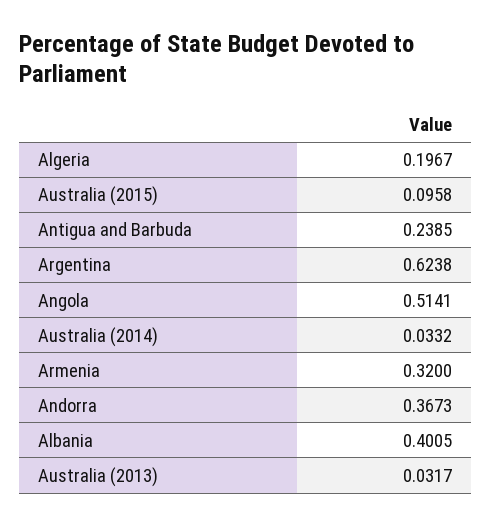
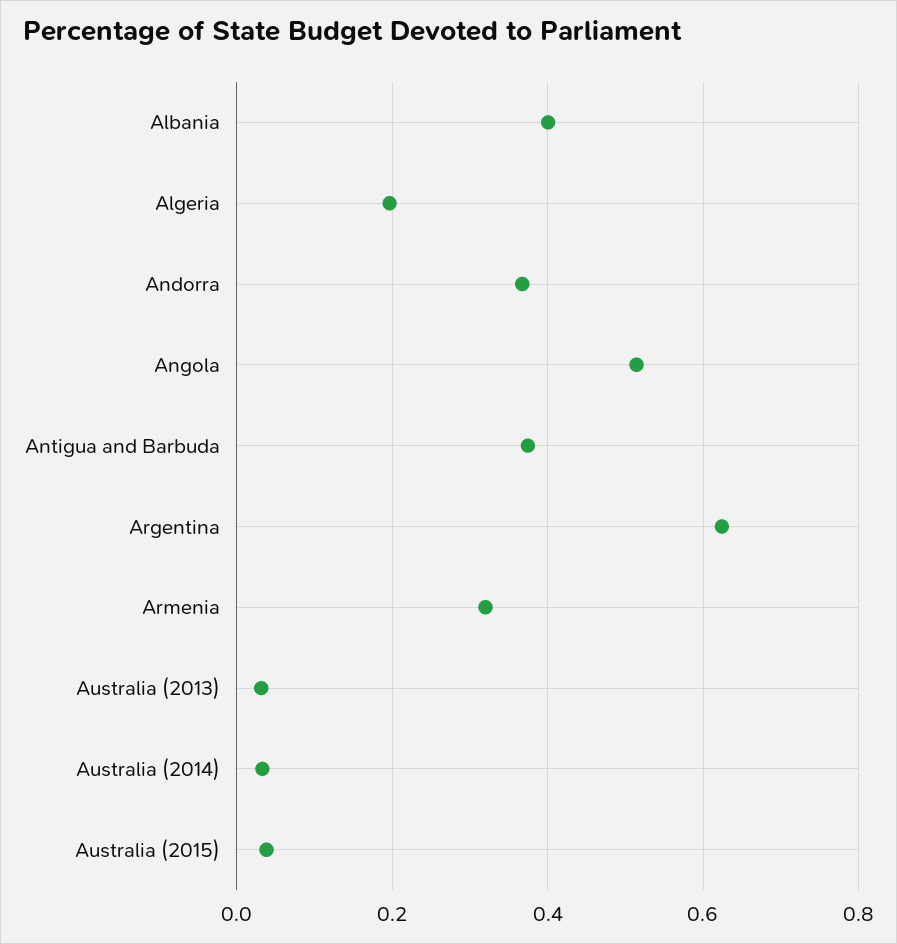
  {
    "Algeria": 0.1967,
-   "Australia (2015)": 0.0958,
+   "Australia (2015)": 0.04,
-   "Antigua and Barbuda": 0.2385,
+   "Antigua and Barbuda": 0.38,
    "Argentina": 0.6238,
    "Angola": 0.5141,
    "Australia (2014)": 0.0332,
    "Armenia": 0.32,
    "Andorra": 0.3673,
    "Albania": 0.4005,
    "Australia (2013)": 0.0317
  }

